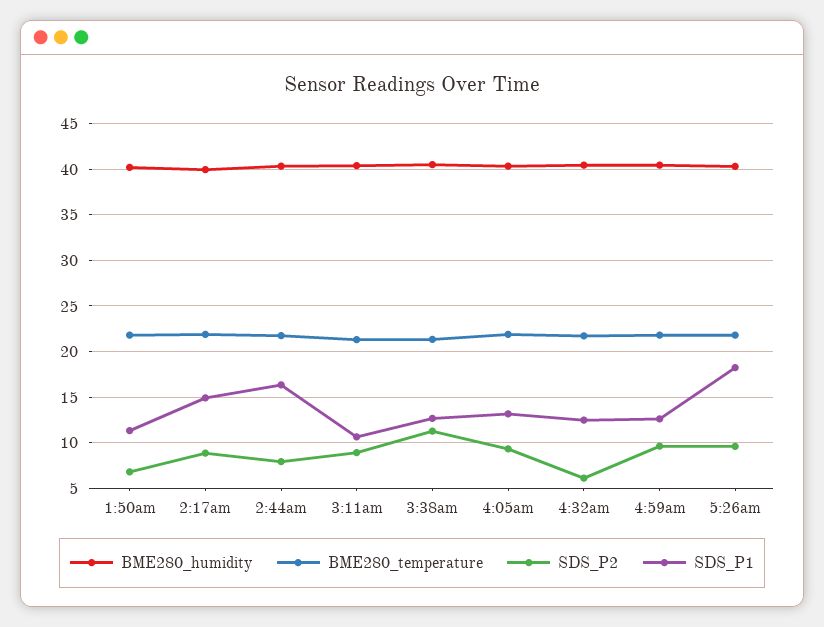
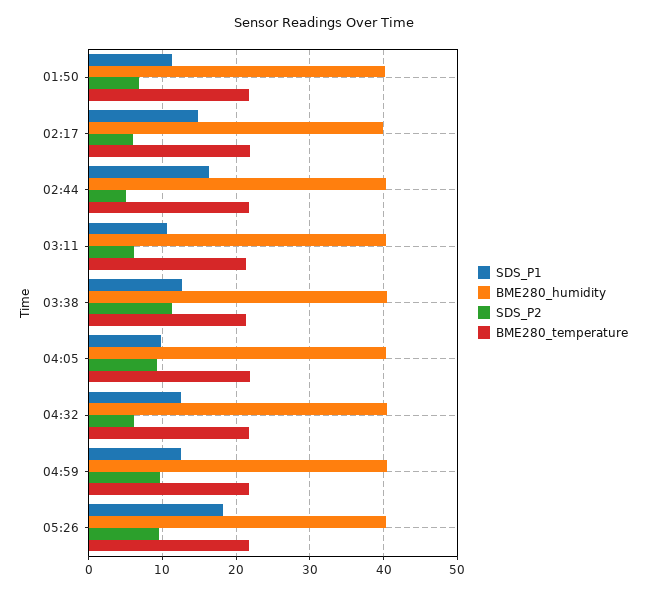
  {
    "BME280_humidity": {
      "1:50am": 40,
      "2:17am": 40,
      "2:44am": 40,
      "3:11am": 40,
      "3:38am": 41,
      "4:05am": 40,
      "4:32am": 40,
      "4:59am": 40,
      "5:26am": 40
    },
    "BME280_temperature": {
      "1:50am": 22,
      "2:17am": 22,
      "2:44am": 22,
      "3:11am": 21,
      "3:38am": 21,
      "4:05am": 22,
      "4:32am": 22,
      "4:59am": 22,
      "5:26am": 22
    },
    "SDS_P2": {
      "1:50am": 7,
-     "2:17am": 9,
+     "2:17am": 6,
-     "2:44am": 8,
+     "2:44am": 5,
-     "3:11am": 9,
+     "3:11am": 6,
      "3:38am": 11,
      "4:05am": 9,
      "4:32am": 6,
      "4:59am": 10,
      "5:26am": 10
    },
    "SDS_P1": {
      "1:50am": 11,
      "2:17am": 15,
      "2:44am": 16,
      "3:11am": 11,
      "3:38am": 13,
-     "4:05am": 13,
+     "4:05am": 10,
      "4:32am": 12,
      "4:59am": 13,
      "5:26am": 18
    }
  }

